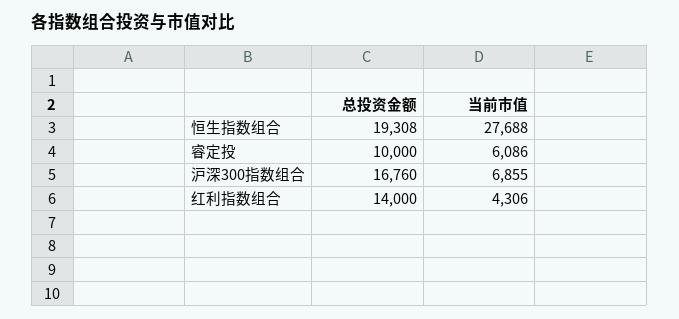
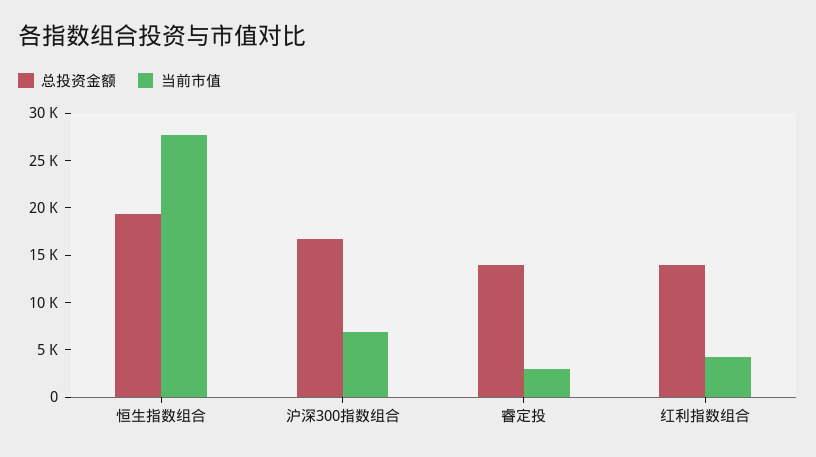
  {
    "总投资金额": {
      "恒生指数组合": 19308,
-     "睿定投": 10000,
+     "睿定投": 14000,
      "沪深300指数组合": 16760,
      "红利指数组合": 14000
    },
    "当前市值": {
      "恒生指数组合": 27688,
-     "睿定投": 6086,
+     "睿定投": 3000,
      "沪深300指数组合": 6855,
      "红利指数组合": 4306
    }
  }

